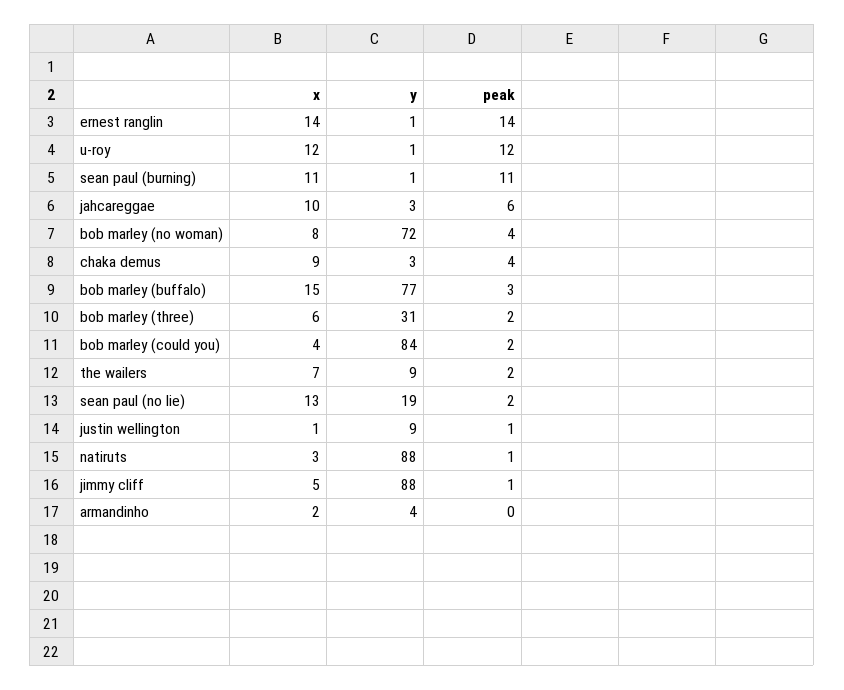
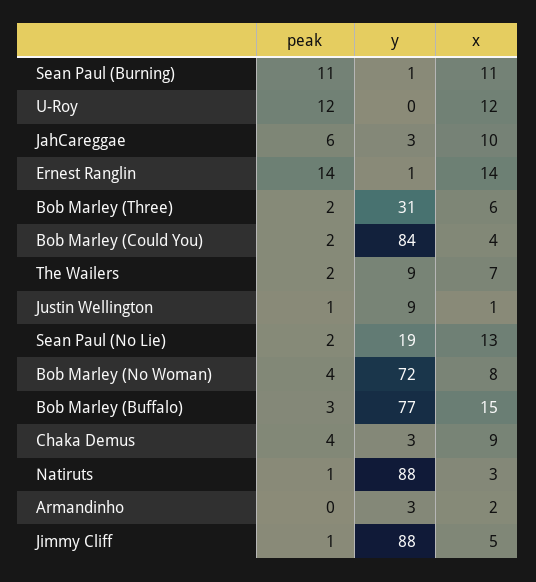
  {
    "x": {
      "ernest ranglin": 14,
      "u-roy": 12,
      "sean paul (burning)": 11,
      "jahcareggae": 10,
      "bob marley (no woman)": 8,
      "chaka demus": 9,
      "bob marley (buffalo)": 15,
      "bob marley (three)": 6,
      "bob marley (could you)": 4,
      "the wailers": 7,
      "sean paul (no lie)": 13,
      "justin wellington": 1,
      "natiruts": 3,
      "jimmy cliff": 5,
      "armandinho": 2
    },
    "y": {
      "ernest ranglin": 1,
-     "u-roy": 1,
+     "u-roy": 0,
      "sean paul (burning)": 1,
      "jahcareggae": 3,
      "bob marley (no woman)": 72,
      "chaka demus": 3,
      "bob marley (buffalo)": 77,
      "bob marley (three)": 31,
      "bob marley (could you)": 84,
      "the wailers": 9,
      "sean paul (no lie)": 19,
      "justin wellington": 9,
      "natiruts": 88,
      "jimmy cliff": 88,
-     "armandinho": 4
+     "armandinho": 3
    },
    "peak": {
      "ernest ranglin": 14,
      "u-roy": 12,
      "sean paul (burning)": 11,
      "jahcareggae": 6,
      "bob marley (no woman)": 4,
      "chaka demus": 4,
      "bob marley (buffalo)": 3,
      "bob marley (three)": 2,
      "bob marley (could you)": 2,
      "the wailers": 2,
      "sean paul (no lie)": 2,
      "justin wellington": 1,
      "natiruts": 1,
      "jimmy cliff": 1,
      "armandinho": 0
    }
  }

